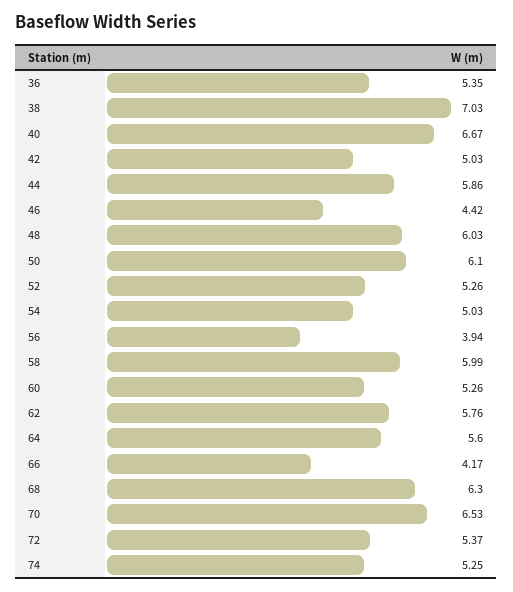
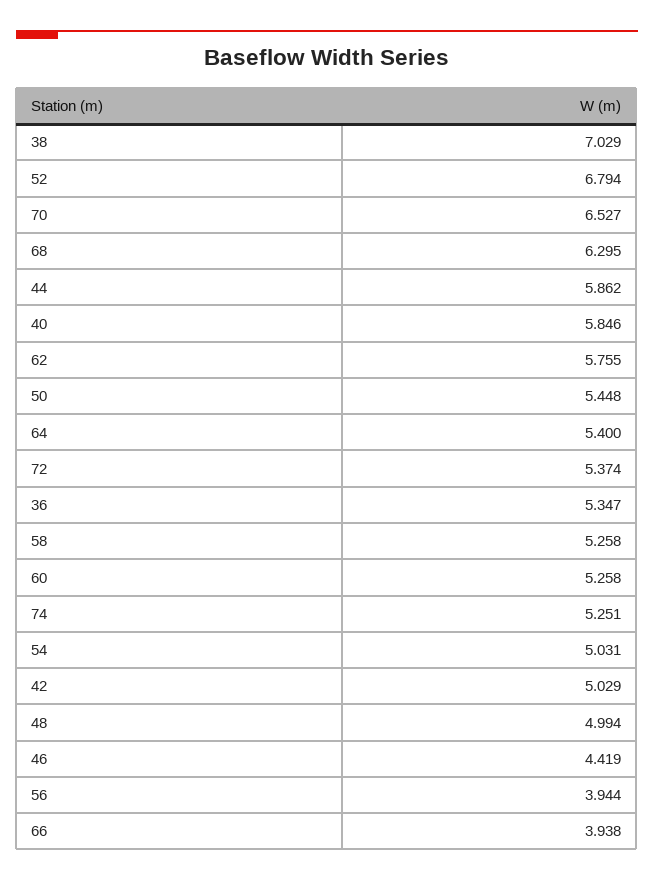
  {
    "36": 5.347,
    "38": 7.029,
-   "40": 6.67,
+   "40": 5.846,
    "42": 5.029,
    "44": 5.862,
    "46": 4.419,
-   "48": 6.03,
+   "48": 4.994,
-   "50": 6.1,
+   "50": 5.448,
-   "52": 5.26,
+   "52": 6.794,
    "54": 5.031,
    "56": 3.944,
-   "58": 5.99,
+   "58": 5.258,
    "60": 5.258,
    "62": 5.755,
-   "64": 5.6,
+   "64": 5.4,
-   "66": 4.17,
+   "66": 3.938,
    "68": 6.295,
    "70": 6.527,
    "72": 5.374,
    "74": 5.251
  }

